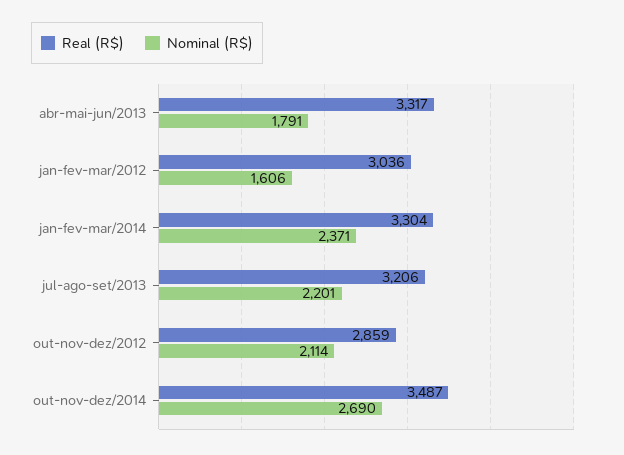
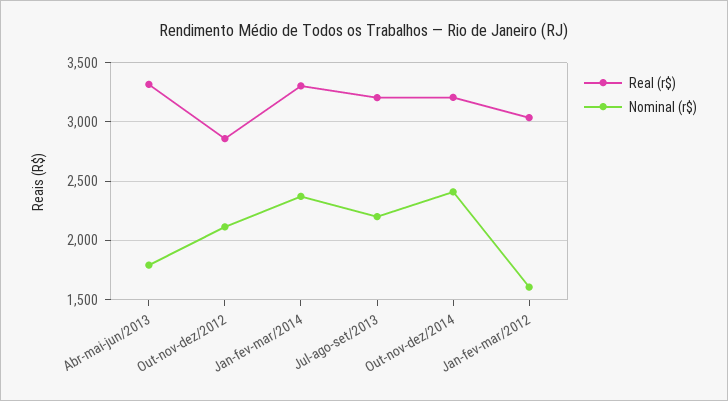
  {
    "Real (R$)": {
      "abr-mai-jun/2013": 3317,
      "jan-fev-mar/2012": 3036,
      "jan-fev-mar/2014": 3304,
      "jul-ago-set/2013": 3206,
      "out-nov-dez/2012": 2859,
-     "out-nov-dez/2014": 3487
+     "out-nov-dez/2014": 3200
    },
    "Nominal (R$)": {
      "abr-mai-jun/2013": 1791,
      "jan-fev-mar/2012": 1606,
      "jan-fev-mar/2014": 2371,
      "jul-ago-set/2013": 2201,
      "out-nov-dez/2012": 2114,
-     "out-nov-dez/2014": 2690
+     "out-nov-dez/2014": 2400
    }
  }

